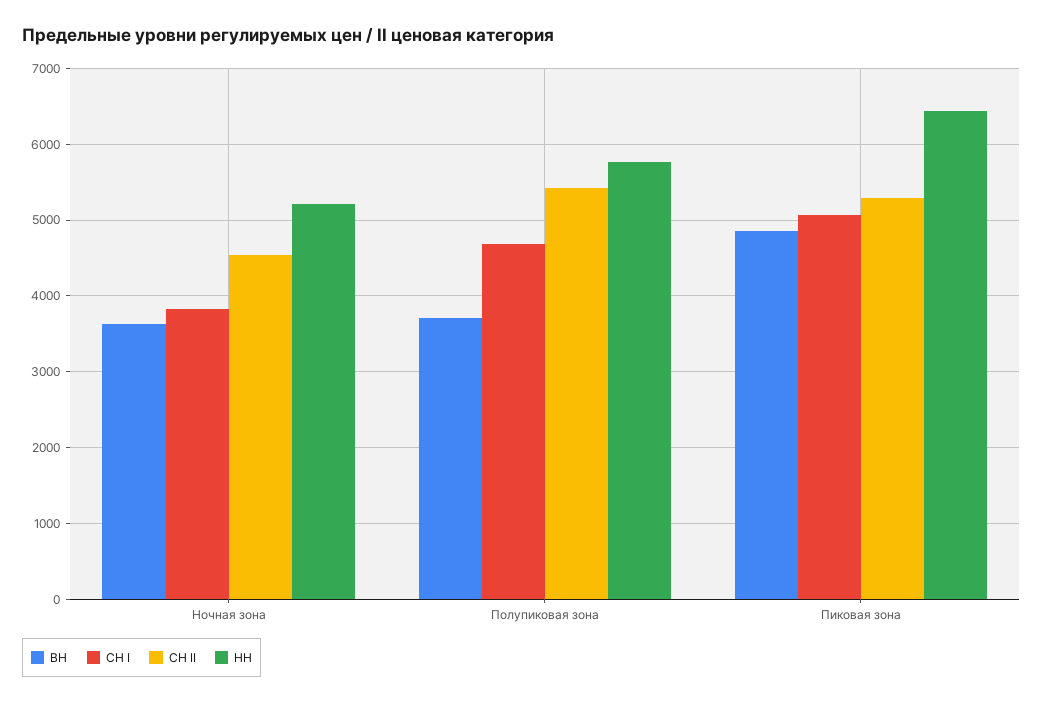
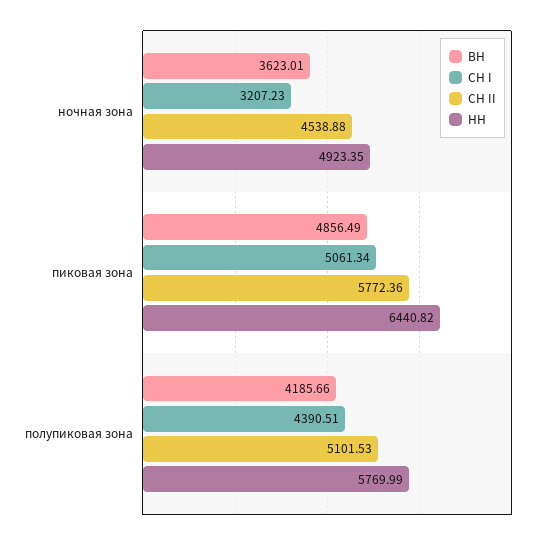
  {
    "ВН": {
      "Ночная зона": 3623.01,
-     "Полупиковая зона": 3700,
+     "Полупиковая зона": 4185.66,
      "Пиковая зона": 4856.49
    },
    "СН I": {
-     "Ночная зона": 3800,
+     "Ночная зона": 3207.23,
-     "Полупиковая зона": 4700,
+     "Полупиковая зона": 4390.51,
      "Пиковая зона": 5061.34
    },
    "СН II": {
      "Ночная зона": 4538.88,
-     "Полупиковая зона": 5400,
+     "Полупиковая зона": 5101.53,
-     "Пиковая зона": 5300
+     "Пиковая зона": 5772.36
    },
    "НН": {
-     "Ночная зона": 5200,
+     "Ночная зона": 4923.35,
      "Полупиковая зона": 5769.99,
      "Пиковая зона": 6440.82
    }
  }

